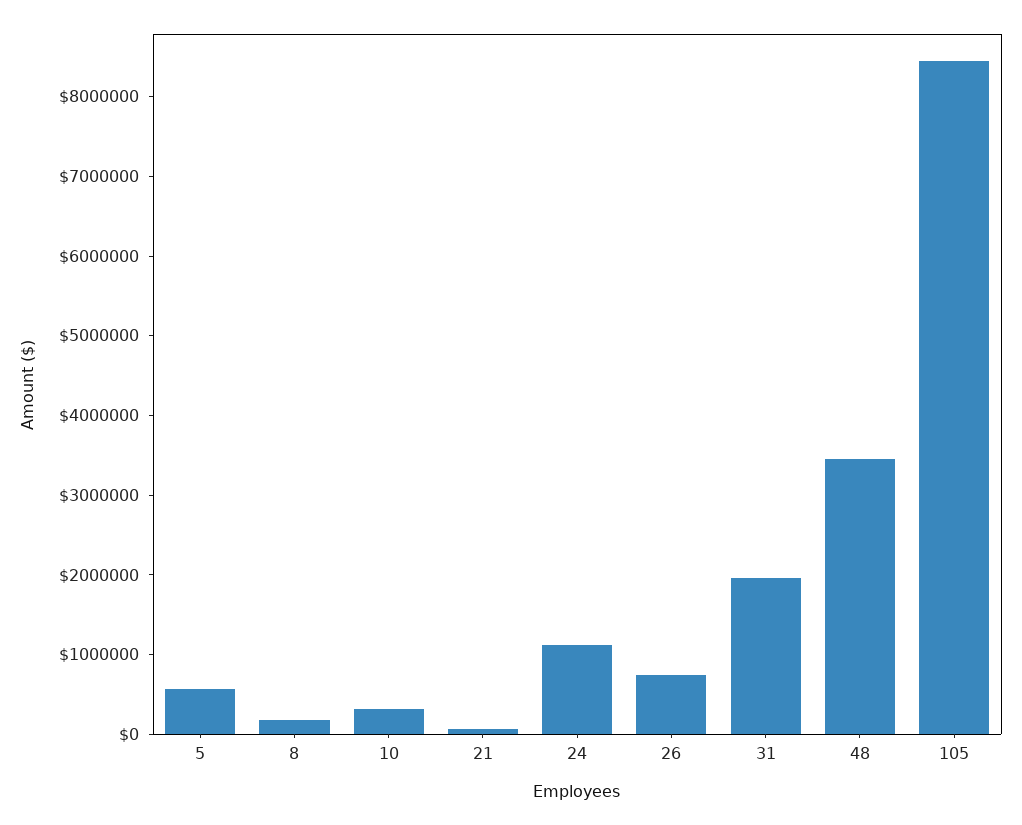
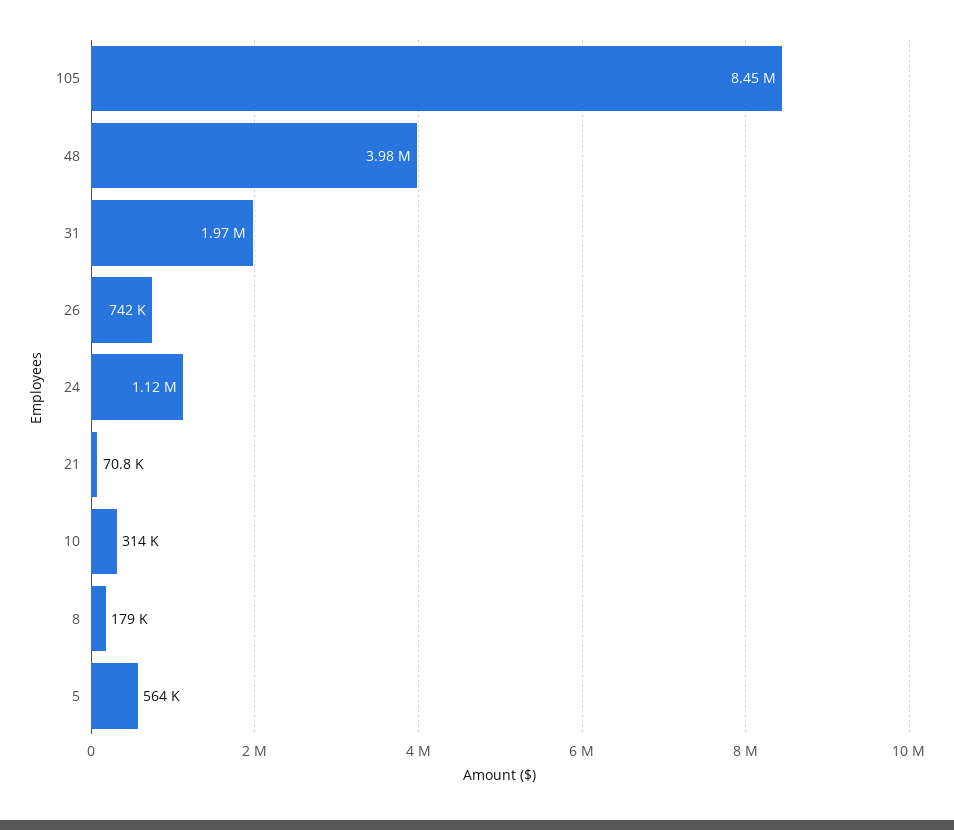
  {
    "5": 564000,
    "8": 179000,
    "10": 314000,
    "21": 70800,
    "24": 1120000,
    "26": 742000,
    "31": 1970000,
-   "48": 3400000,
+   "48": 3980000,
    "105": 8450000
  }

